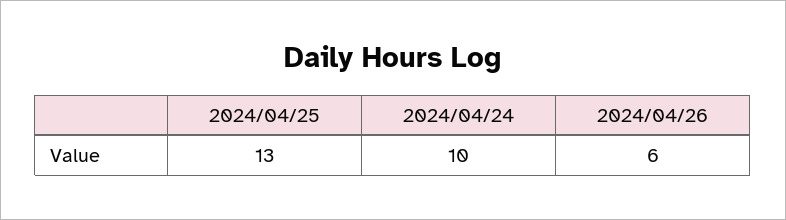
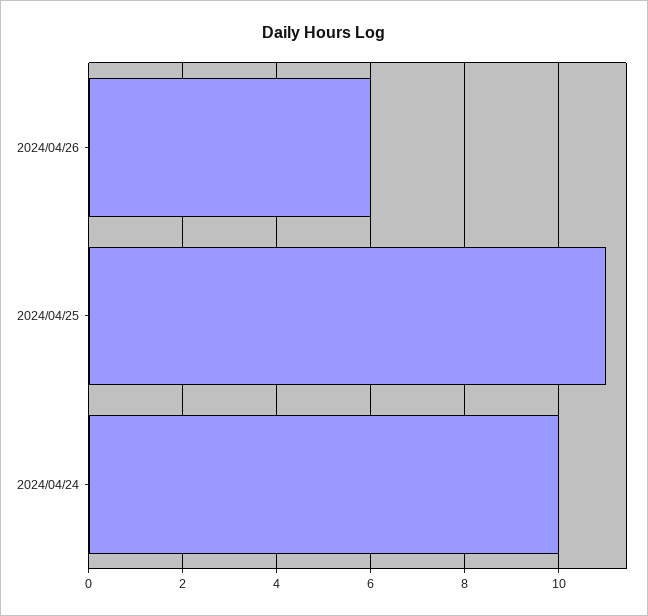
  {
-   "2024/04/25": 13,
+   "2024/04/25": 11,
    "2024/04/24": 10,
    "2024/04/26": 6
  }

